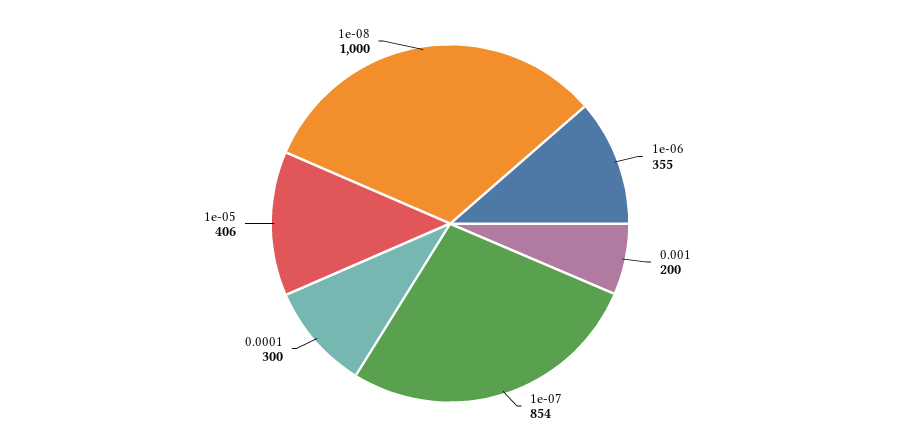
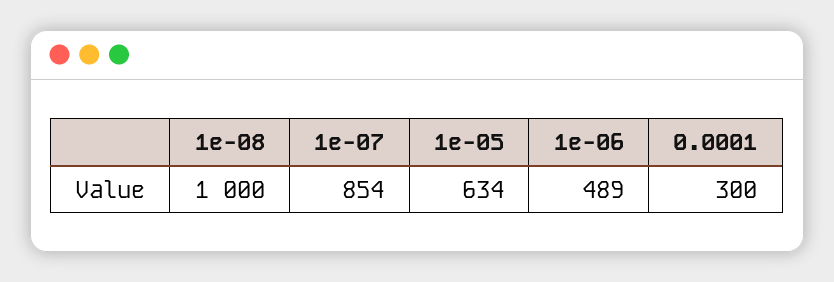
  {
-   "1e-06": 355,
+   "1e-06": 489,
-   "0.001": 200,
    "1e-07": 854,
    "0.0001": 300,
-   "1e-05": 406,
+   "1e-05": 634,
    "1e-08": 1000
  }

